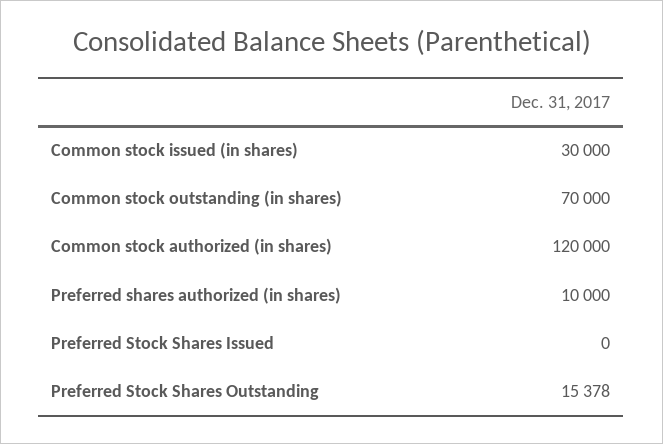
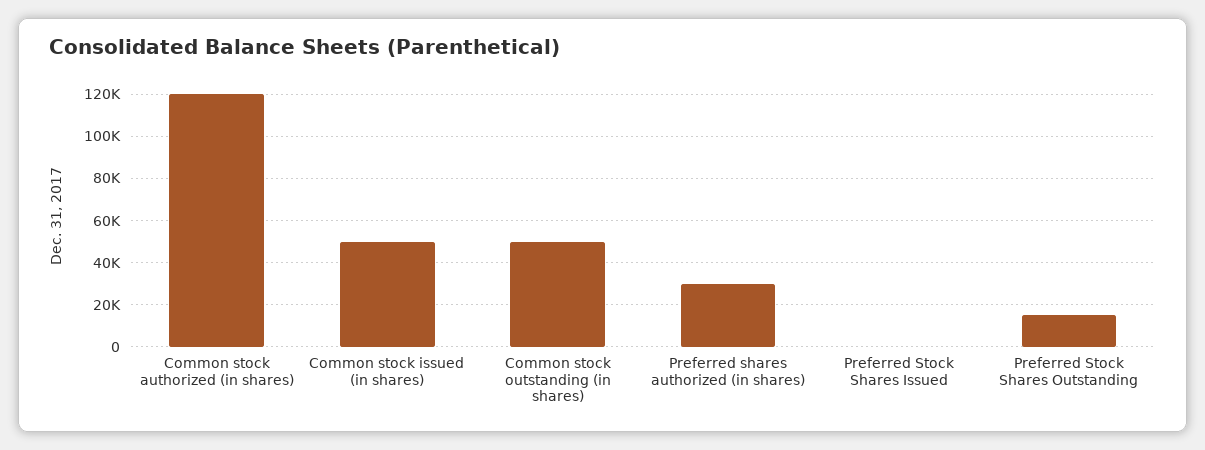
  {
-   "Common stock issued (in shares)": 30000,
+   "Common stock issued (in shares)": 50000,
-   "Common stock outstanding (in shares)": 70000,
+   "Common stock outstanding (in shares)": 50000,
    "Common stock authorized (in shares)": 120000,
-   "Preferred shares authorized (in shares)": 10000,
+   "Preferred shares authorized (in shares)": 30000,
    "Preferred Stock Shares Issued": 0,
    "Preferred Stock Shares Outstanding": 15378
  }

